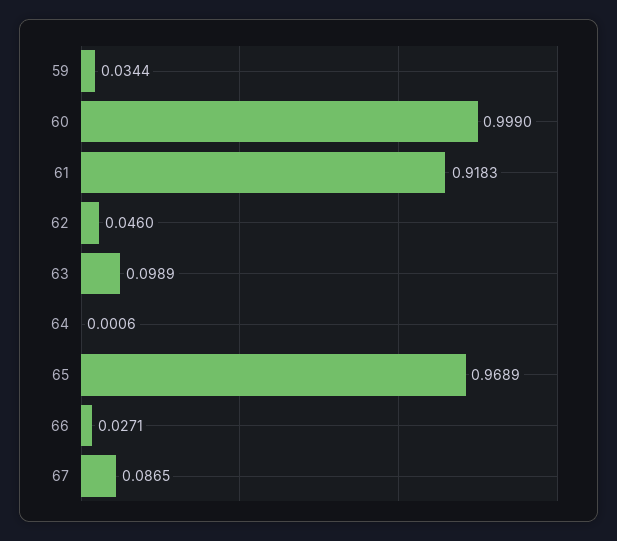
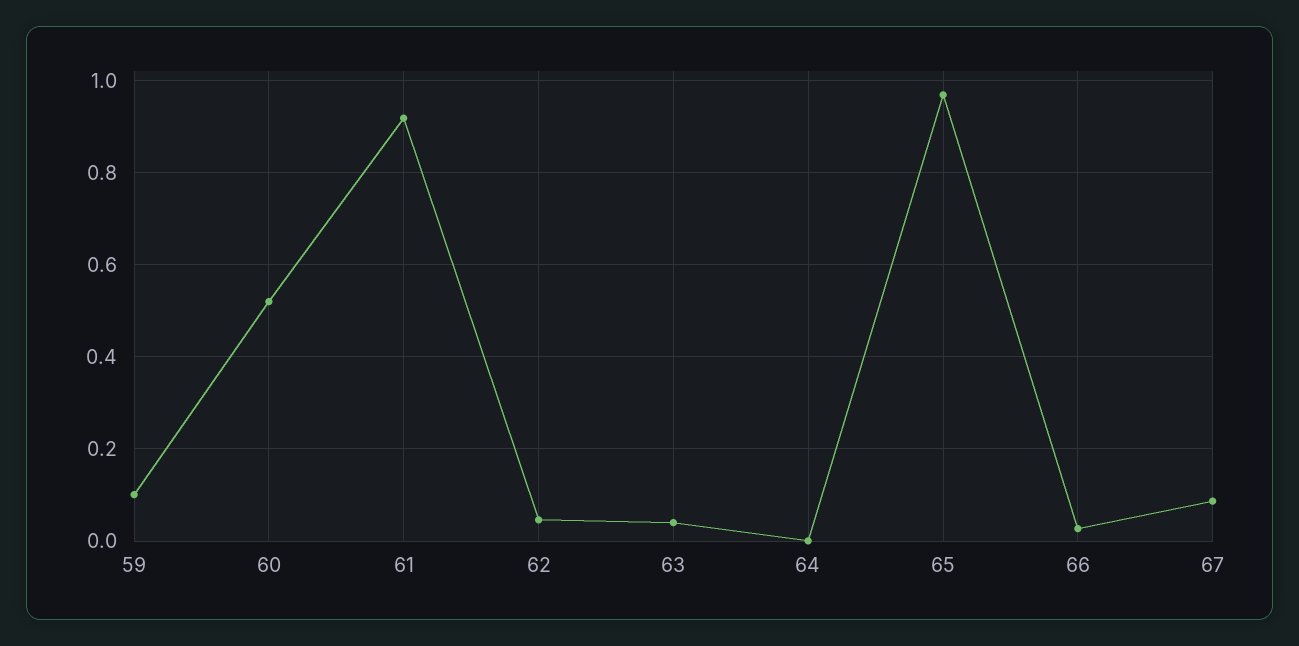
  {
-   "59": 0.0344,
+   "59": 0.1,
-   "60": 0.999,
+   "60": 0.52,
    "61": 0.9183,
    "62": 0.046,
-   "63": 0.0989,
+   "63": 0.04,
    "64": 0.0006,
    "65": 0.9689,
    "66": 0.0271,
    "67": 0.0865
  }

